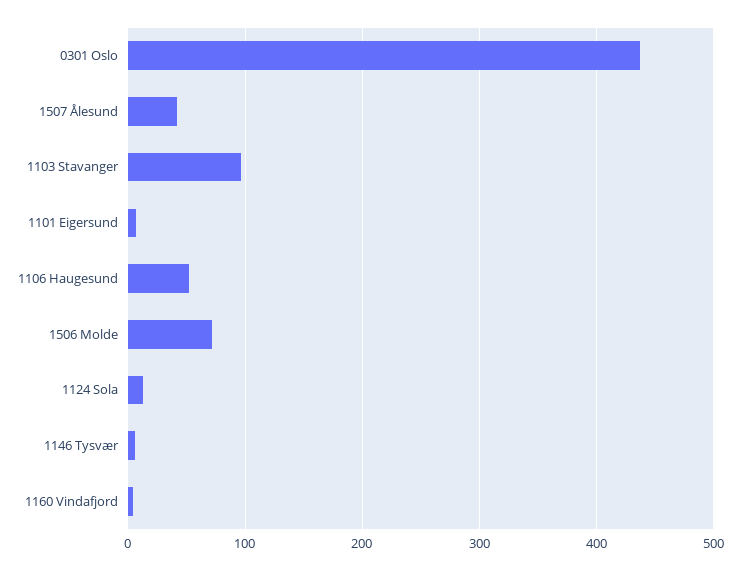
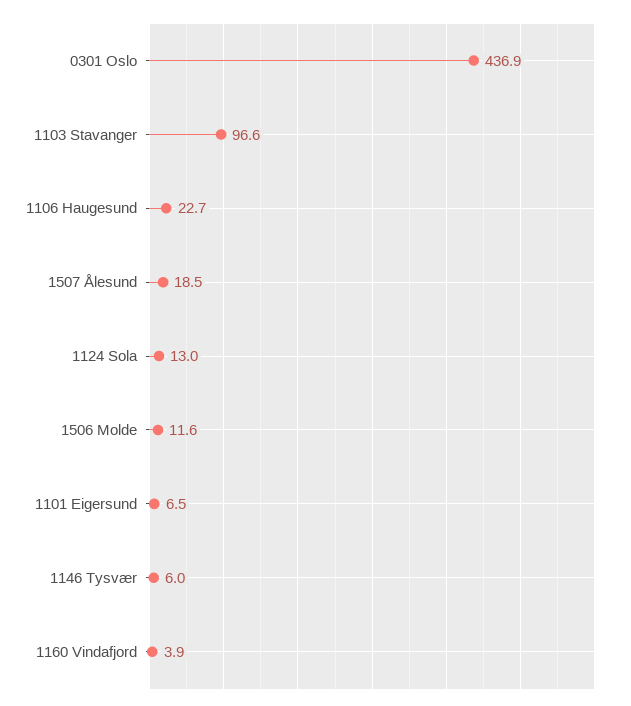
  {
    "0301 Oslo": 436.9,
-   "1507 Ålesund": 40,
+   "1507 Ålesund": 18.5,
    "1103 Stavanger": 96.6,
    "1101 Eigersund": 6.5,
-   "1106 Haugesund": 50,
+   "1106 Haugesund": 22.7,
-   "1506 Molde": 70,
+   "1506 Molde": 11.6,
    "1124 Sola": 13,
    "1146 Tysvær": 6,
    "1160 Vindafjord": 3.9
  }

